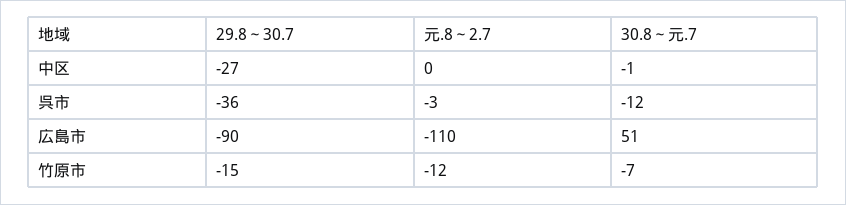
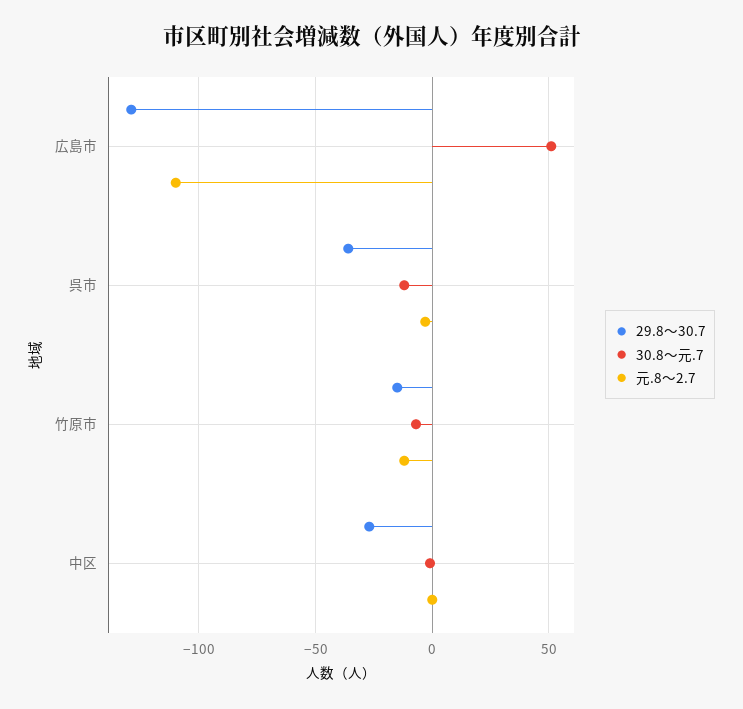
  {
    "29.8～30.7": {
      "中区": -27,
      "呉市": -36,
-     "広島市": -90,
+     "広島市": -130,
      "竹原市": -15
    },
    "元.8～2.7": {
      "中区": 0,
      "呉市": -3,
      "広島市": -110,
      "竹原市": -12
    },
    "30.8～元.7": {
      "中区": -1,
      "呉市": -12,
      "広島市": 51,
      "竹原市": -7
    }
  }

